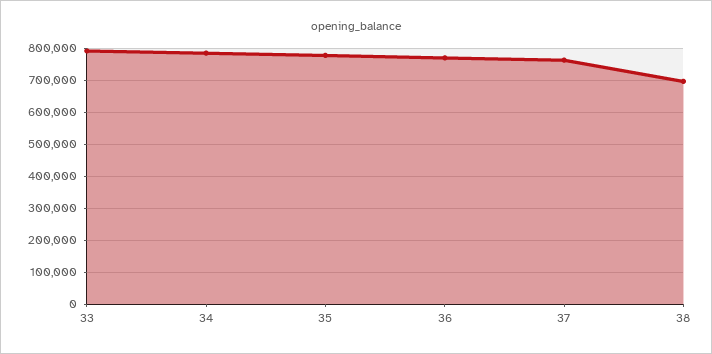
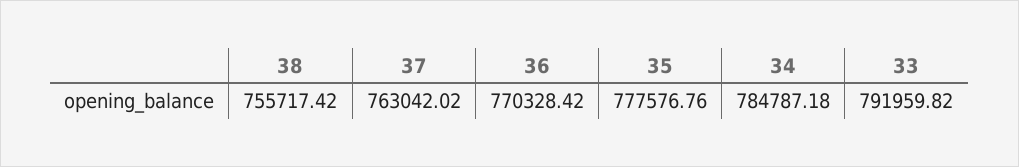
  {
    "33": 791959.82,
    "34": 784787.18,
    "35": 777576.76,
    "36": 770328.42,
    "37": 763042.02,
-   "38": 700000
+   "38": 755717.42
  }

